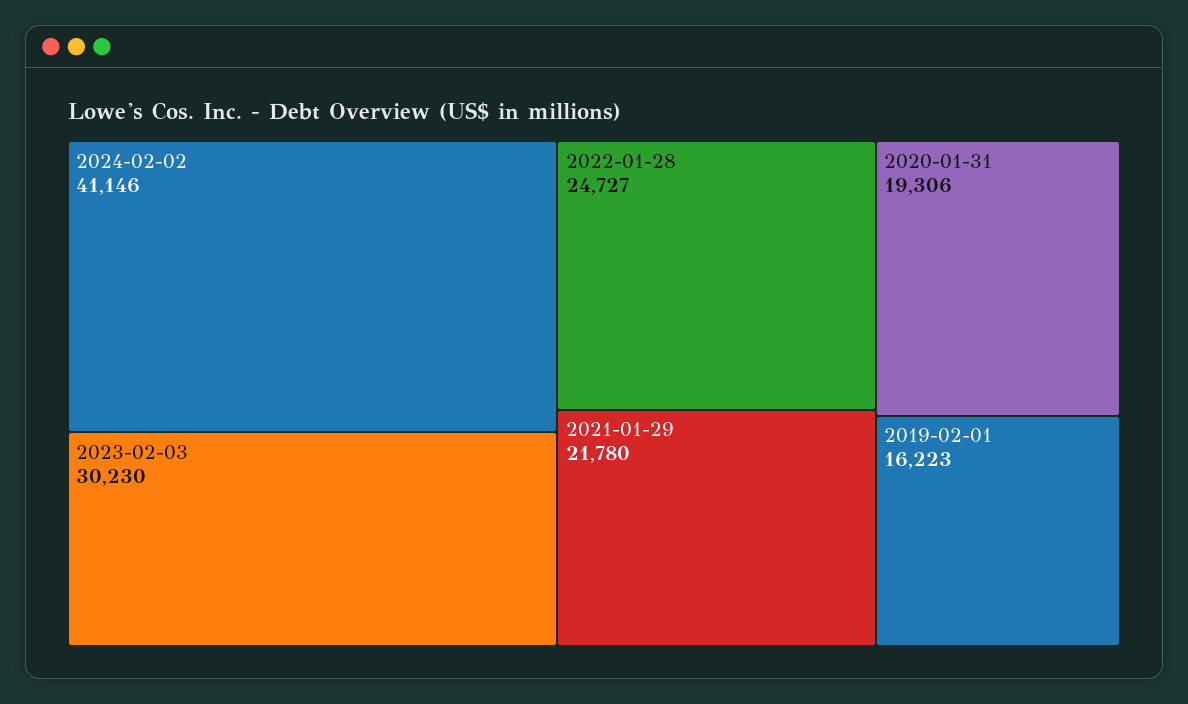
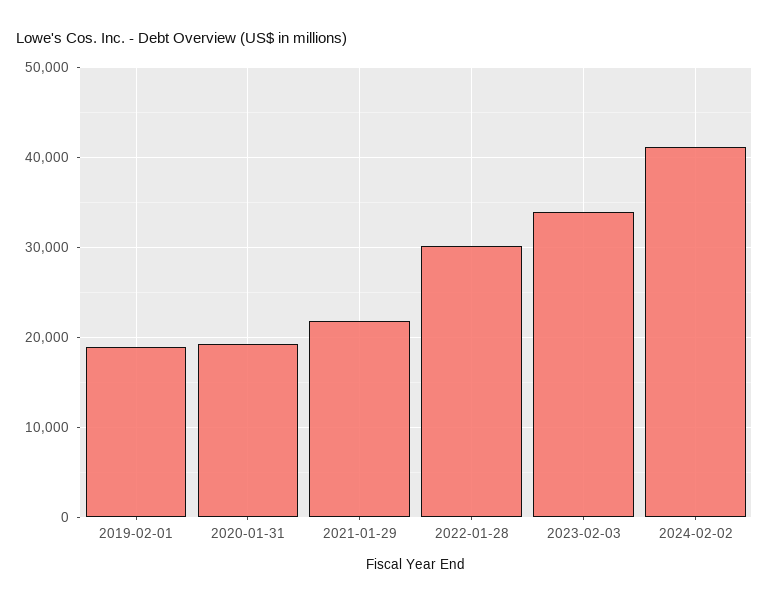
  {
    "2024-02-02": 41146,
-   "2023-02-03": 30230,
+   "2023-02-03": 34000,
-   "2022-01-28": 24727,
+   "2022-01-28": 30000,
    "2021-01-29": 21780,
    "2020-01-31": 19306,
-   "2019-02-01": 16223
+   "2019-02-01": 19000
  }

